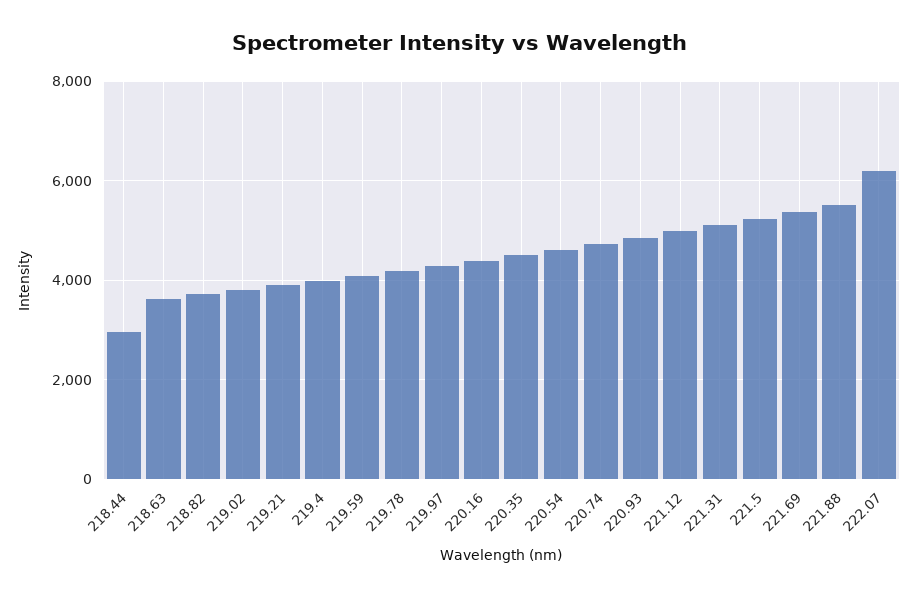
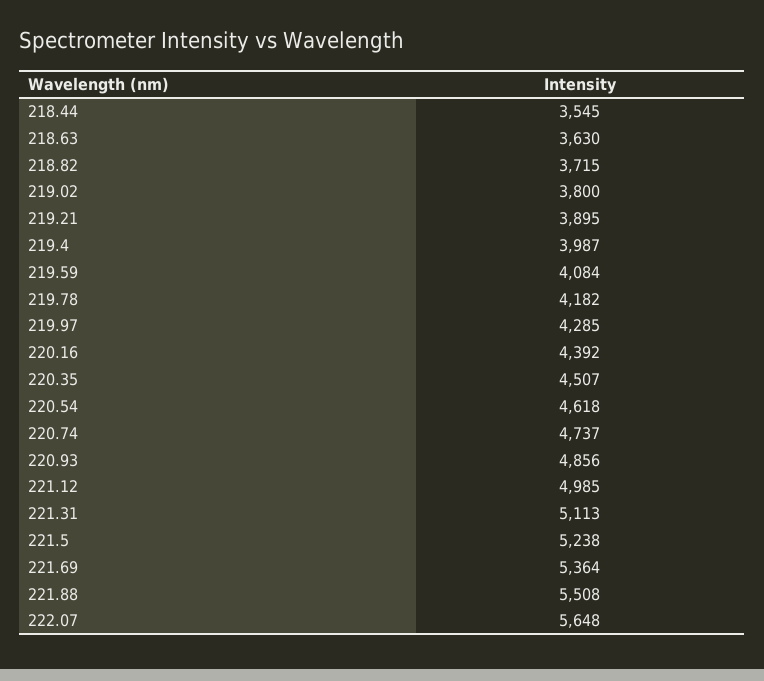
  {
-   "218.44": 3000,
+   "218.44": 3545,
    "218.63": 3630,
    "218.82": 3715,
    "219.02": 3800,
    "219.21": 3895,
    "219.4": 3987,
    "219.59": 4084,
    "219.78": 4182,
    "219.97": 4285,
    "220.16": 4392,
    "220.35": 4507,
    "220.54": 4618,
    "220.74": 4737,
    "220.93": 4856,
    "221.12": 4985,
    "221.31": 5113,
    "221.5": 5238,
    "221.69": 5364,
    "221.88": 5508,
-   "222.07": 6200
+   "222.07": 5648
  }

